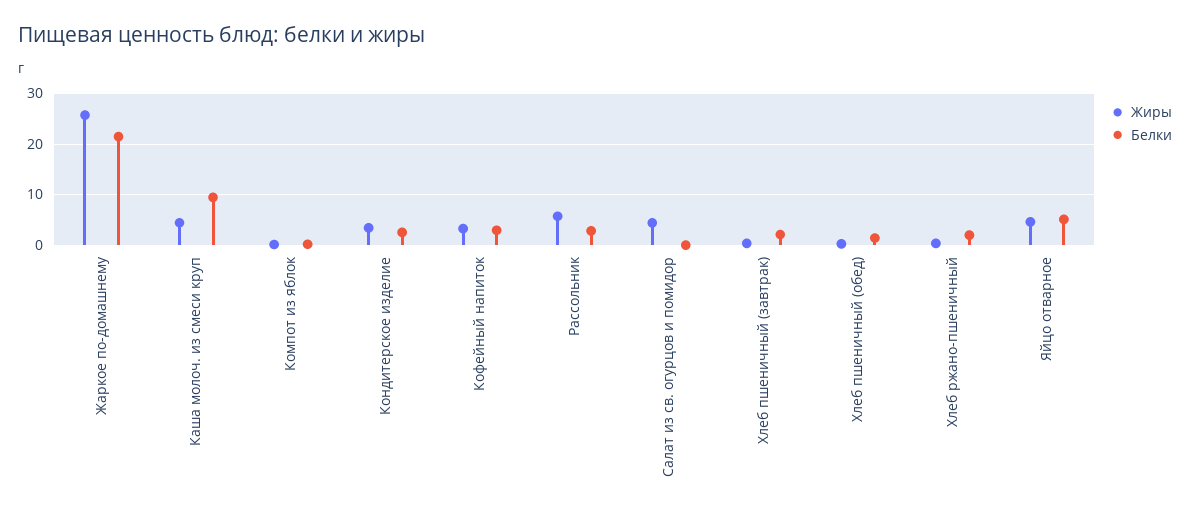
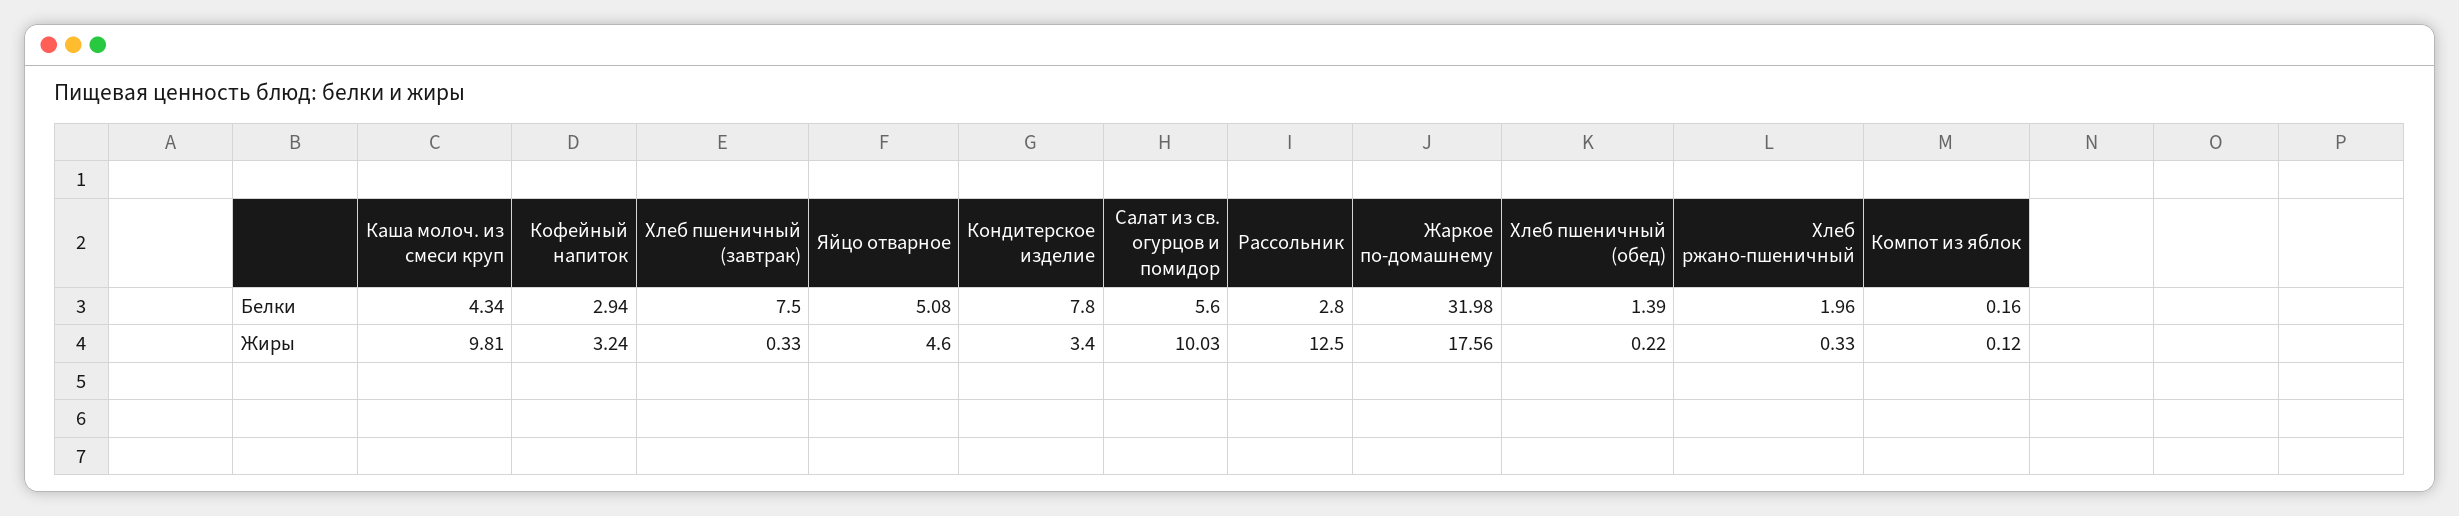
  {
    "Жиры": {
-     "Жаркое по-домашнему": 26,
+     "Жаркое по-домашнему": 17.56,
-     "Каша молоч. из смеси круп": 4,
+     "Каша молоч. из смеси круп": 9.81,
      "Компот из яблок": 0.12,
      "Кондитерское изделие": 3.4,
      "Кофейный напиток": 3.24,
-     "Рассольник": 6,
+     "Рассольник": 12.5,
-     "Салат из св. огурцов и помидор": 4,
+     "Салат из св. огурцов и помидор": 10.03,
      "Хлеб пшеничный (завтрак)": 0.33,
      "Хлеб пшеничный (обед)": 0.22,
      "Хлеб ржано-пшеничный": 0.33,
      "Яйцо отварное": 4.6
    },
    "Белки": {
-     "Жаркое по-домашнему": 22,
+     "Жаркое по-домашнему": 31.98,
-     "Каша молоч. из смеси круп": 10,
+     "Каша молоч. из смеси круп": 4.34,
      "Компот из яблок": 0.16,
-     "Кондитерское изделие": 2,
+     "Кондитерское изделие": 7.8,
      "Кофейный напиток": 2.94,
      "Рассольник": 2.8,
-     "Салат из св. огурцов и помидор": 0,
+     "Салат из св. огурцов и помидор": 5.6,
-     "Хлеб пшеничный (завтрак)": 2,
+     "Хлеб пшеничный (завтрак)": 7.5,
      "Хлеб пшеничный (обед)": 1.39,
      "Хлеб ржано-пшеничный": 1.96,
      "Яйцо отварное": 5.08
    }
  }

